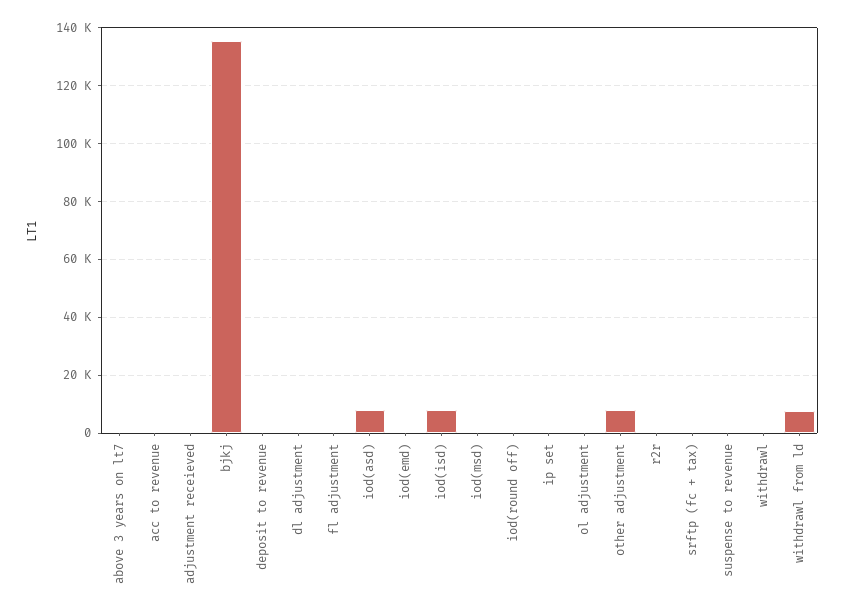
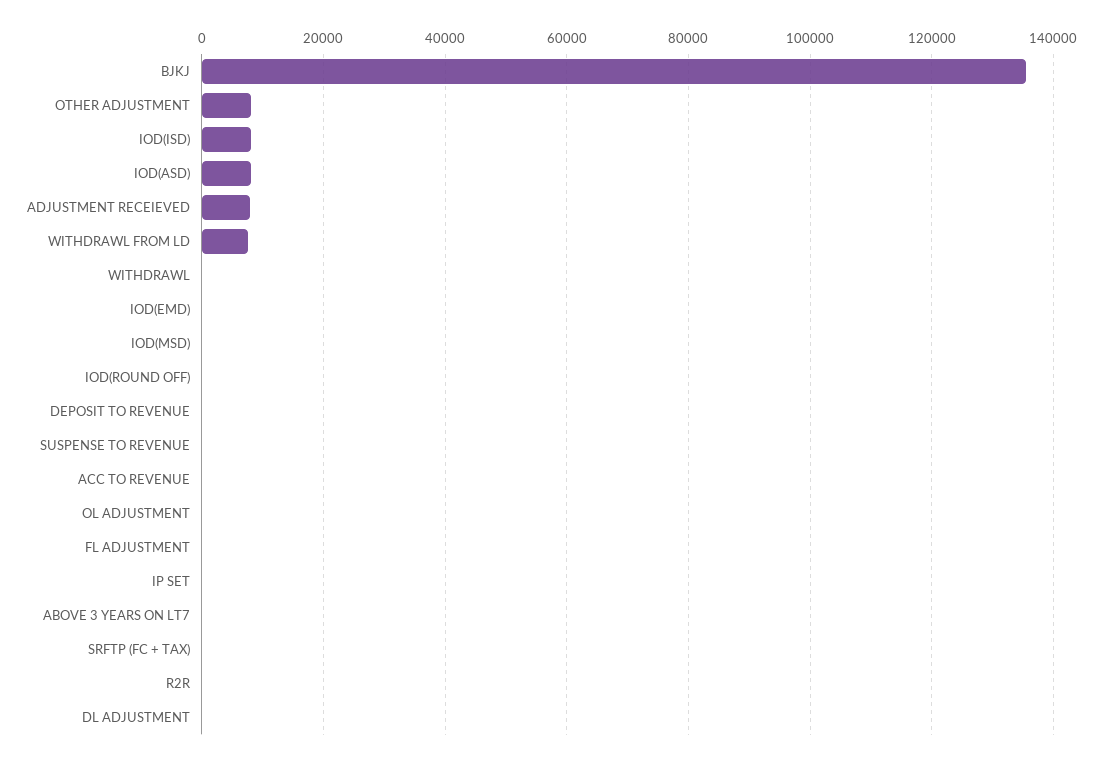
  {
    "above 3 years on lt7": 0,
    "acc to revenue": 0,
-   "adjustment receieved": 0,
+   "adjustment receieved": 8000,
    "bjkj": 136000,
    "deposit to revenue": 0,
    "dl adjustment": 0,
    "fl adjustment": 0,
    "iod(asd)": 8000,
    "iod(emd)": 0,
    "iod(isd)": 8000,
    "iod(msd)": 0,
    "iod(round off)": 0,
    "ip set": 0,
    "ol adjustment": 0,
    "other adjustment": 8000,
    "r2r": 0,
    "srftp (fc + tax)": 0,
    "suspense to revenue": 0,
    "withdrawl": 0,
    "withdrawl from ld": 8000
  }

